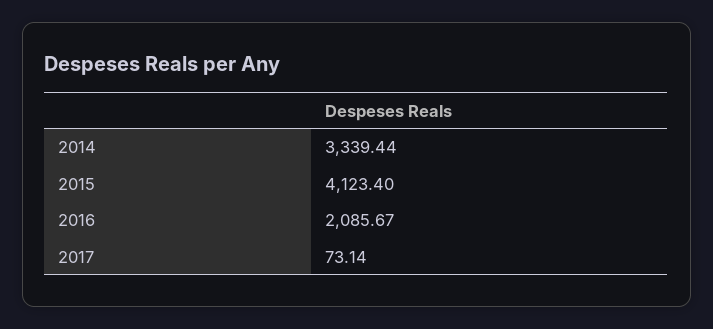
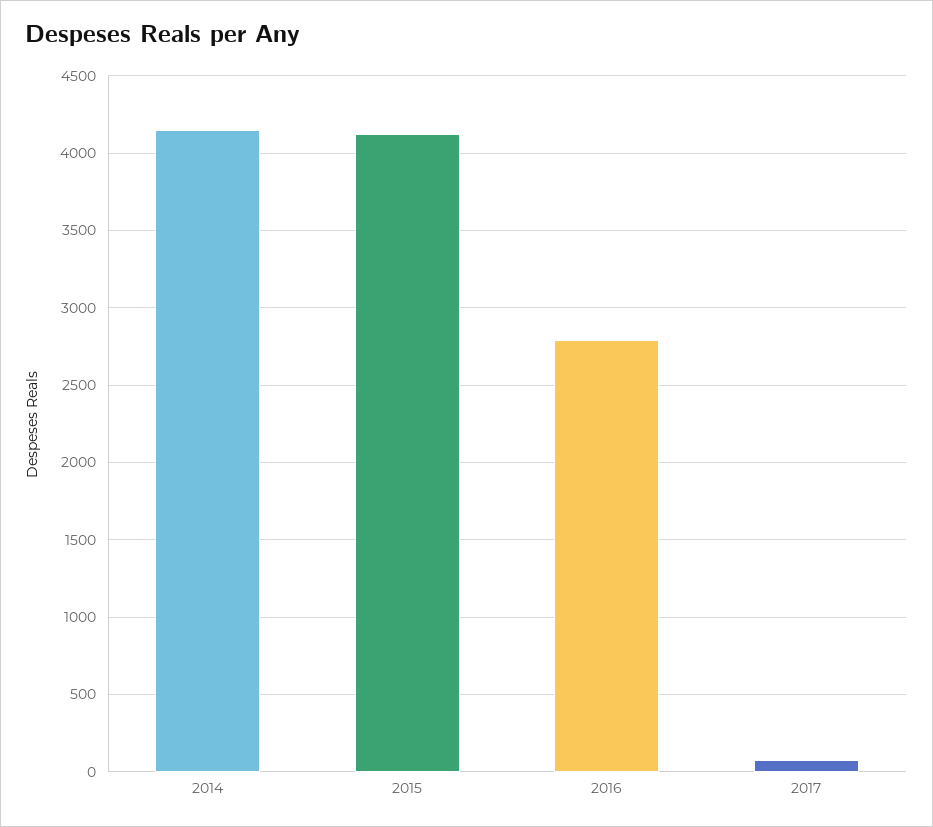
  {
-   "2014": 3339.44,
+   "2014": 4150,
    "2015": 4123.4,
-   "2016": 2085.67,
+   "2016": 2800,
    "2017": 73.14
  }

